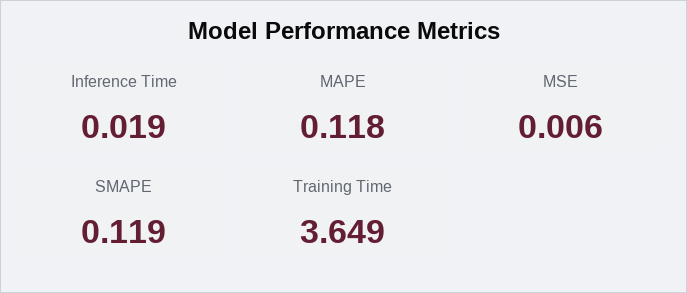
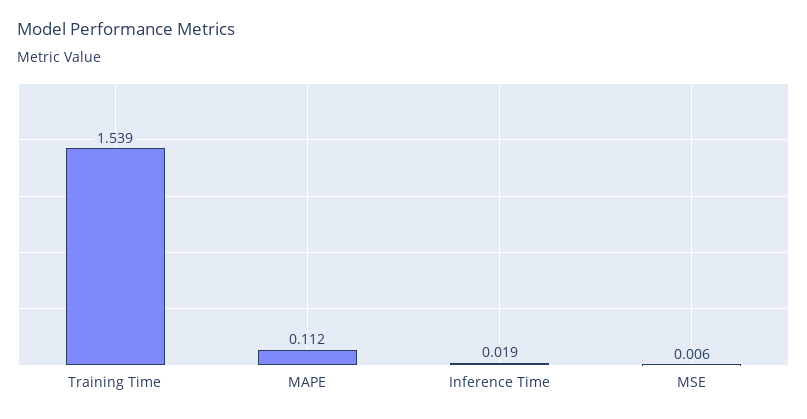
  {
    "Inference Time": 0.019,
-   "MAPE": 0.118,
+   "MAPE": 0.112,
    "MSE": 0.006,
-   "SMAPE": 0.119,
-   "Training Time": 3.649
+   "Training Time": 1.539
  }

